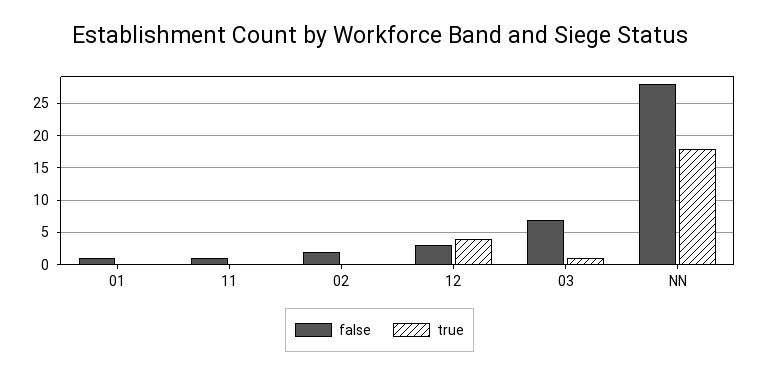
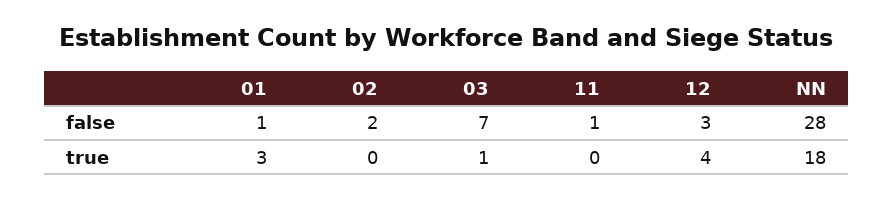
  {
    "false": {
      "01": 1,
      "11": 1,
      "02": 2,
      "12": 3,
      "03": 7,
      "NN": 28
    },
    "true": {
-     "01": 0,
+     "01": 3,
      "11": 0,
      "02": 0,
      "12": 4,
      "03": 1,
      "NN": 18
    }
  }

